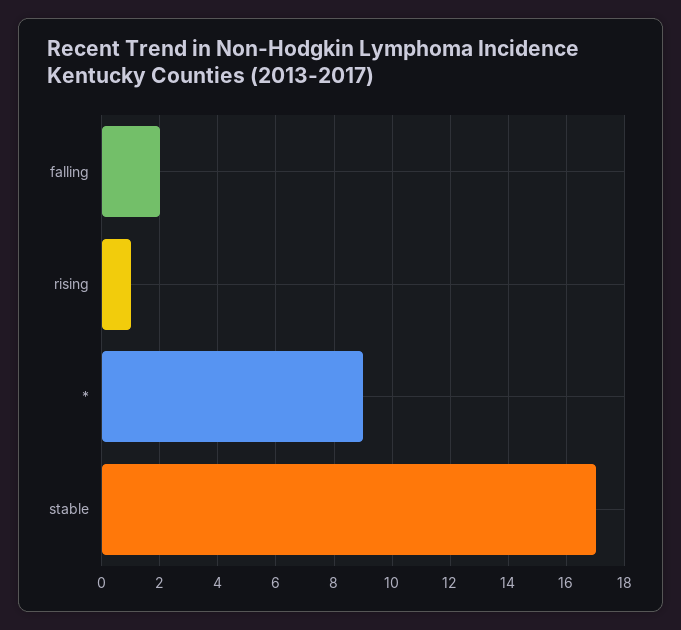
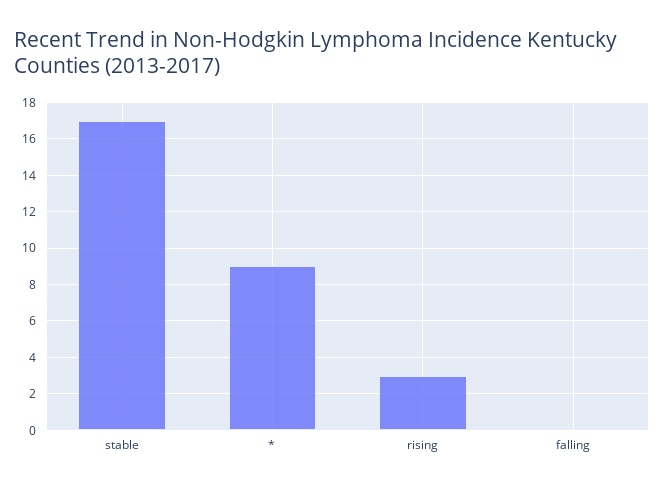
  {
-   "falling": 2,
+   "falling": 0,
-   "rising": 1,
+   "rising": 3,
    "*": 9,
    "stable": 17
  }

